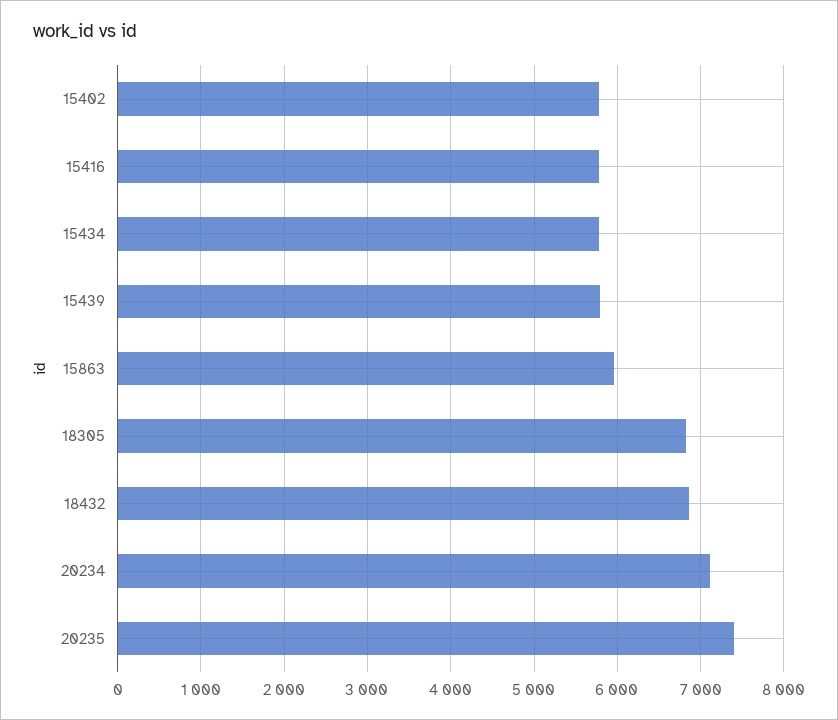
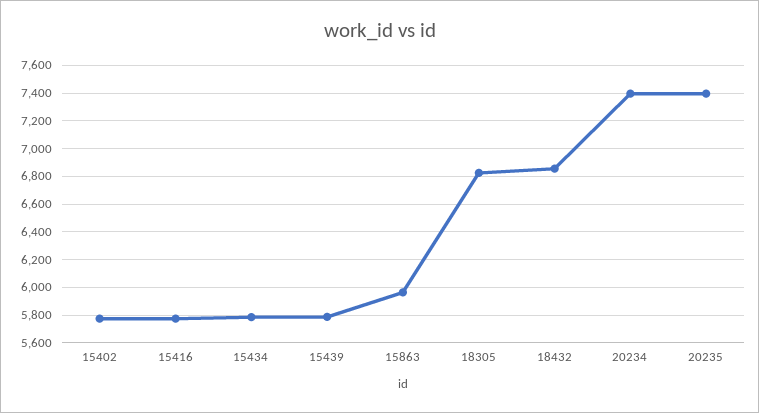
  {
    "15402": 5800,
    "15416": 5800,
    "15434": 5800,
    "15439": 5800,
    "15863": 5950,
    "18305": 6850,
    "18432": 6850,
-   "20234": 7100,
+   "20234": 7400,
    "20235": 7400
  }

